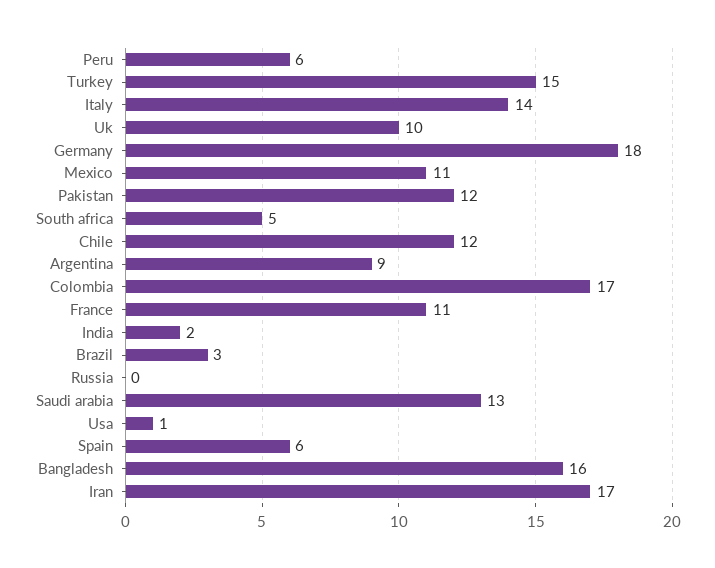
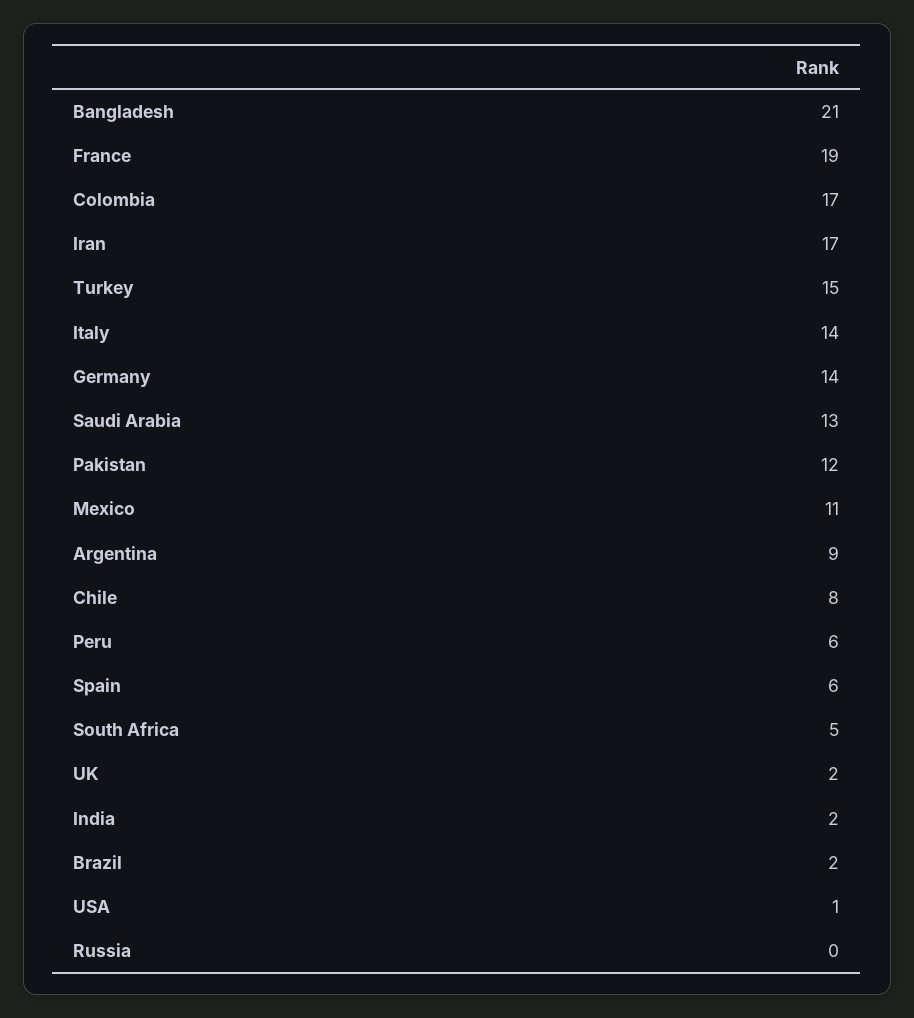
  {
    "Peru": 6,
    "Turkey": 15,
    "Italy": 14,
-   "Uk": 10,
+   "Uk": 2,
-   "Germany": 18,
+   "Germany": 14,
    "Mexico": 11,
    "Pakistan": 12,
    "South africa": 5,
-   "Chile": 12,
+   "Chile": 8,
    "Argentina": 9,
    "Colombia": 17,
-   "France": 11,
+   "France": 19,
    "India": 2,
-   "Brazil": 3,
+   "Brazil": 2,
    "Russia": 0,
    "Saudi arabia": 13,
    "Usa": 1,
    "Spain": 6,
-   "Bangladesh": 16,
+   "Bangladesh": 21,
    "Iran": 17
  }

